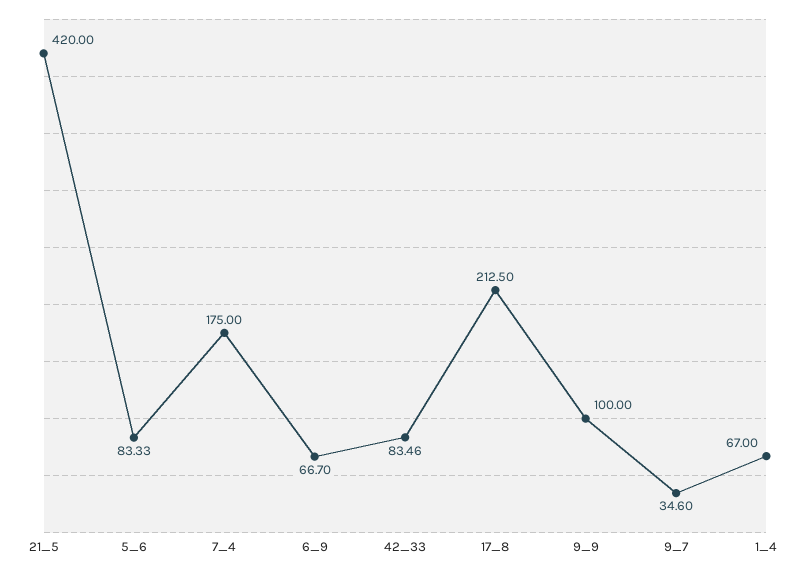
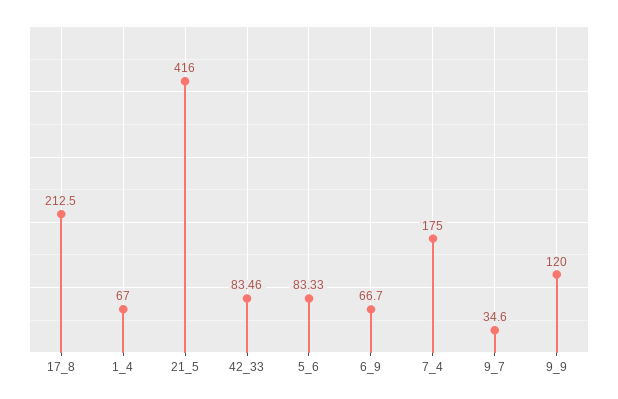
  {
-   "21_5": 420,
+   "21_5": 416,
    "5_6": 83.33,
    "7_4": 175,
    "6_9": 66.7,
    "42_33": 83.46,
    "17_8": 212.5,
-   "9_9": 100,
+   "9_9": 120,
    "9_7": 34.6,
    "1_4": 67
  }

